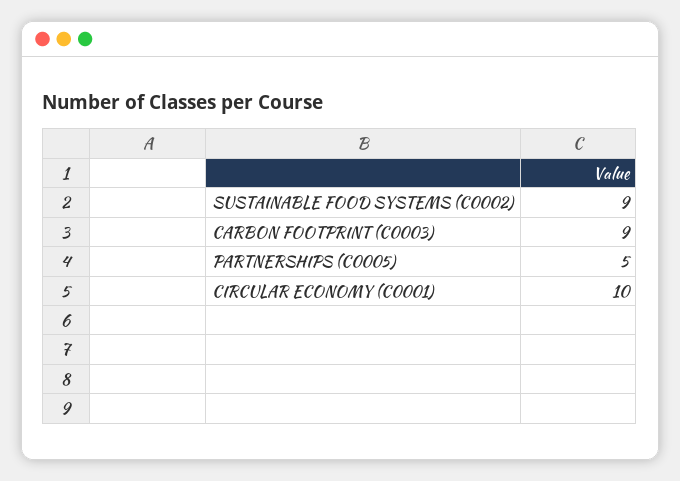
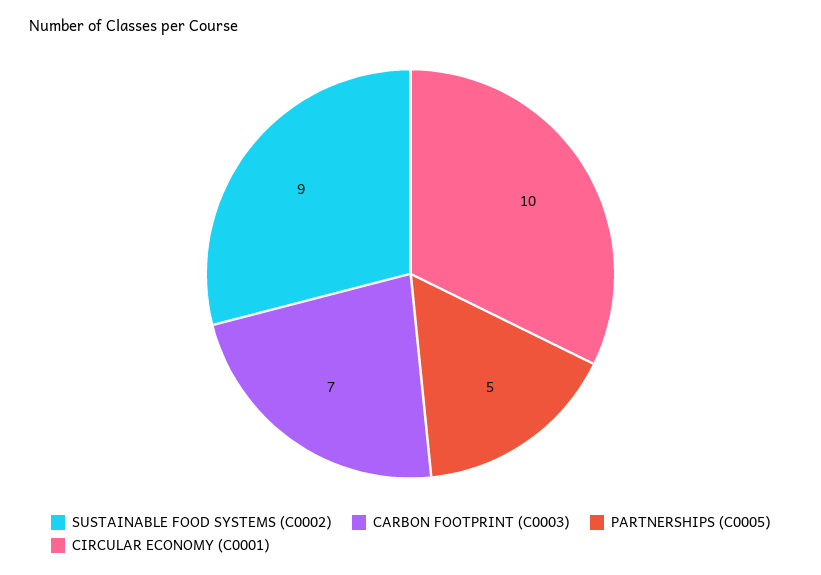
  {
    "SUSTAINABLE FOOD SYSTEMS (C0002)": 9,
-   "CARBON FOOTPRINT (C0003)": 9,
+   "CARBON FOOTPRINT (C0003)": 7,
    "PARTNERSHIPS (C0005)": 5,
    "CIRCULAR ECONOMY (C0001)": 10
  }

